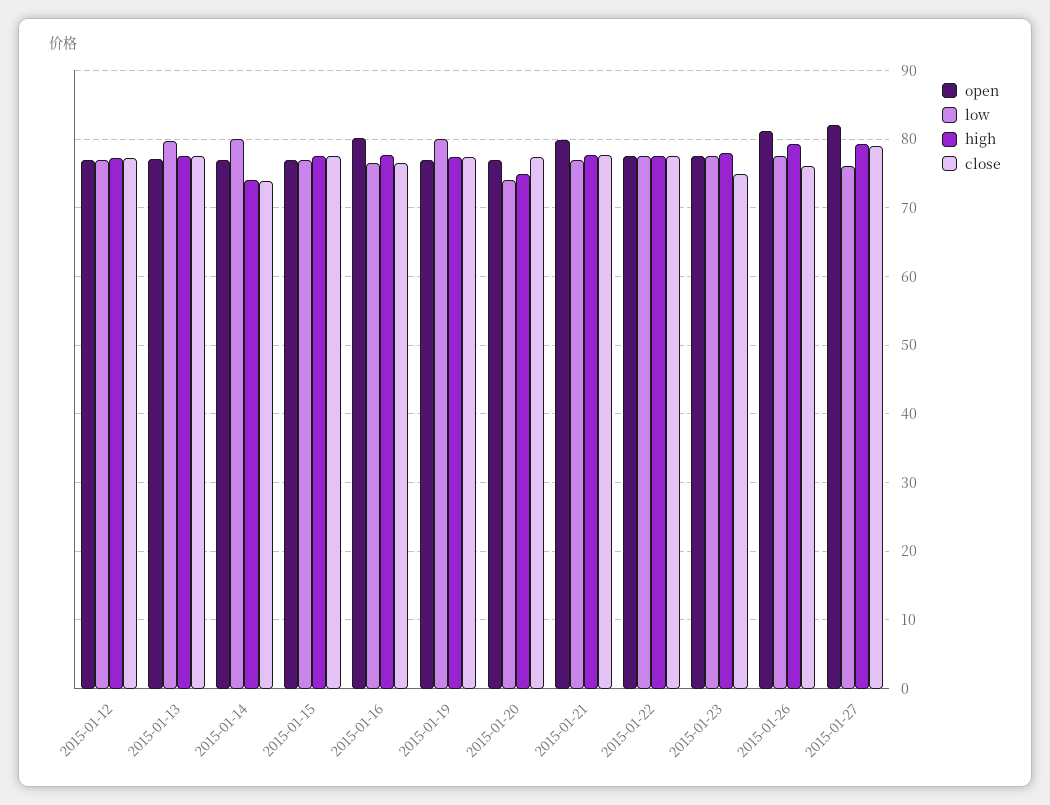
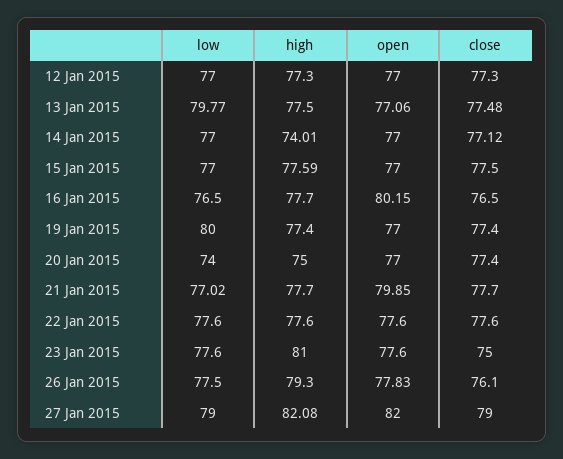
  {
    "open": {
      "2015-01-12": 77,
      "2015-01-13": 77.06,
      "2015-01-14": 77,
      "2015-01-15": 77,
      "2015-01-16": 80.15,
      "2015-01-19": 77,
      "2015-01-20": 77,
      "2015-01-21": 79.85,
      "2015-01-22": 77.6,
      "2015-01-23": 77.6,
-     "2015-01-26": 81,
+     "2015-01-26": 77.83,
      "2015-01-27": 82
    },
    "low": {
      "2015-01-12": 77,
      "2015-01-13": 79.77,
-     "2015-01-14": 80,
+     "2015-01-14": 77,
      "2015-01-15": 77,
      "2015-01-16": 76.5,
      "2015-01-19": 80,
      "2015-01-20": 74,
      "2015-01-21": 77.02,
      "2015-01-22": 77.6,
      "2015-01-23": 77.6,
      "2015-01-26": 77.5,
-     "2015-01-27": 76
+     "2015-01-27": 79
    },
    "high": {
      "2015-01-12": 77.3,
      "2015-01-13": 77.5,
      "2015-01-14": 74.01,
      "2015-01-15": 77.59,
      "2015-01-16": 77.7,
      "2015-01-19": 77.4,
      "2015-01-20": 75,
      "2015-01-21": 77.7,
      "2015-01-22": 77.6,
-     "2015-01-23": 78,
+     "2015-01-23": 81,
      "2015-01-26": 79.3,
-     "2015-01-27": 79
+     "2015-01-27": 82.08
    },
    "close": {
      "2015-01-12": 77.3,
      "2015-01-13": 77.48,
-     "2015-01-14": 74,
+     "2015-01-14": 77.12,
      "2015-01-15": 77.5,
      "2015-01-16": 76.5,
      "2015-01-19": 77.4,
      "2015-01-20": 77.4,
      "2015-01-21": 77.7,
      "2015-01-22": 77.6,
      "2015-01-23": 75,
      "2015-01-26": 76.1,
      "2015-01-27": 79
    }
  }

